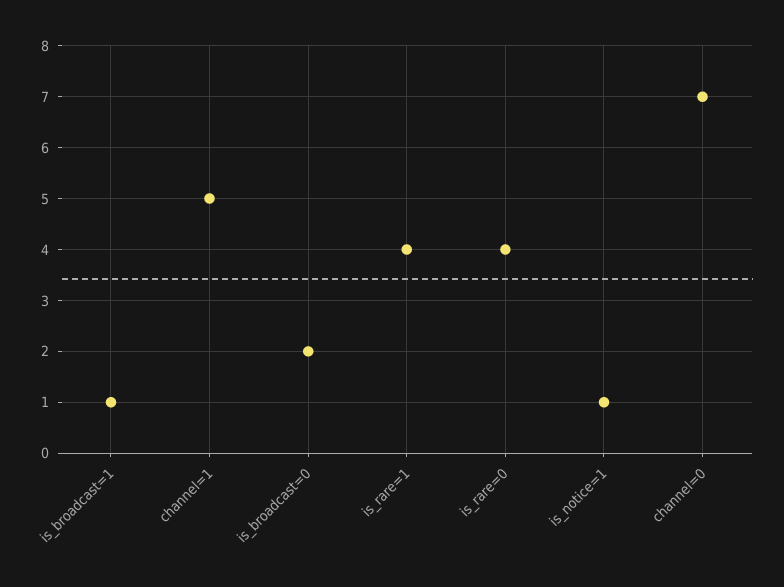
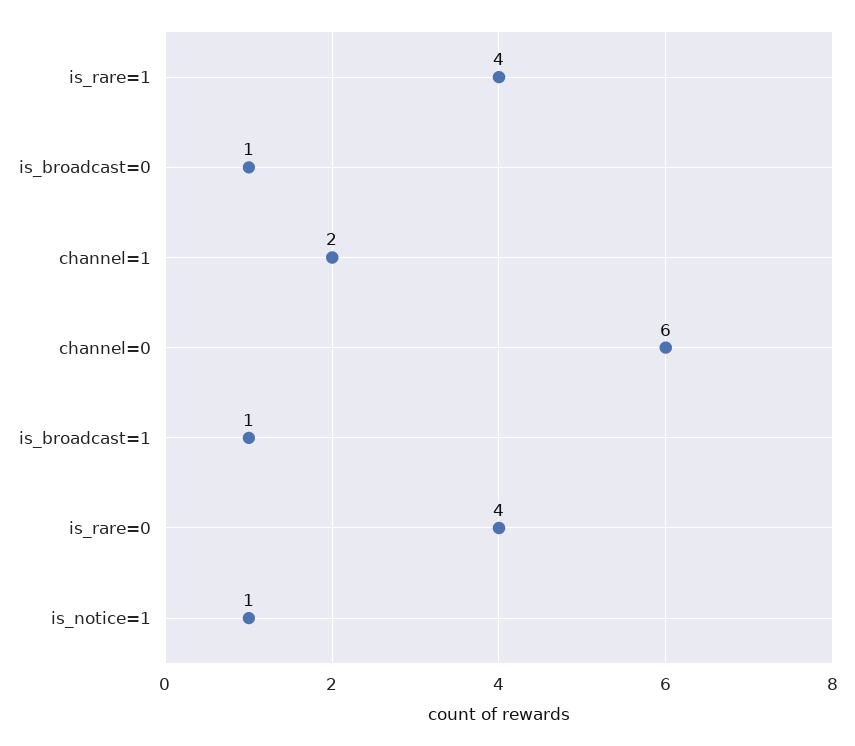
  {
    "is_broadcast=1": 1,
-   "channel=1": 5,
+   "channel=1": 2,
-   "is_broadcast=0": 2,
+   "is_broadcast=0": 1,
    "is_rare=1": 4,
    "is_rare=0": 4,
    "is_notice=1": 1,
-   "channel=0": 7
+   "channel=0": 6
  }

